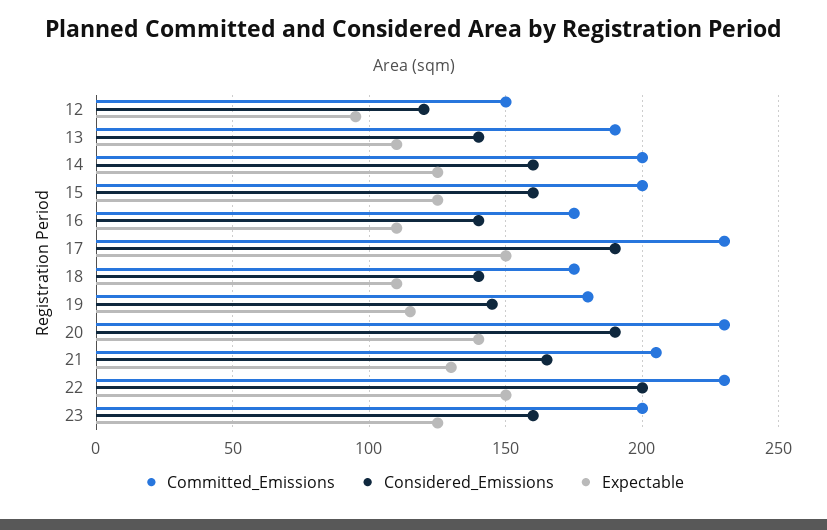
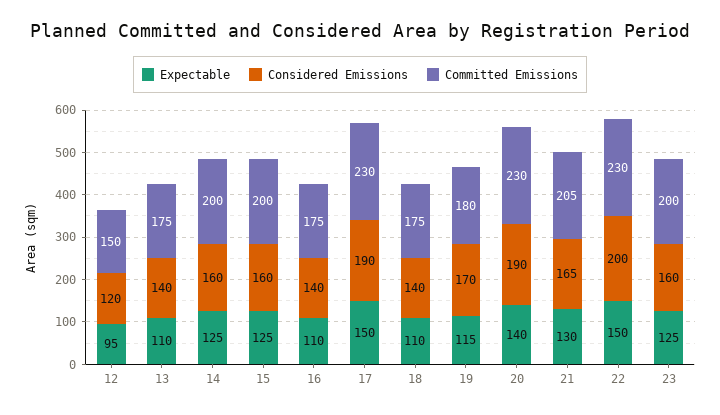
  {
    "Committed_Emissions": {
      "12": 150,
-     "13": 190,
+     "13": 175,
      "14": 200,
      "15": 200,
      "16": 175,
      "17": 230,
      "18": 175,
      "19": 180,
      "20": 230,
      "21": 205,
      "22": 230,
      "23": 200
    },
    "Considered_Emissions": {
      "12": 120,
      "13": 140,
      "14": 160,
      "15": 160,
      "16": 140,
      "17": 190,
      "18": 140,
-     "19": 145,
+     "19": 170,
      "20": 190,
      "21": 165,
      "22": 200,
      "23": 160
    },
    "Expectable": {
      "12": 95,
      "13": 110,
      "14": 125,
      "15": 125,
      "16": 110,
      "17": 150,
      "18": 110,
      "19": 115,
      "20": 140,
      "21": 130,
      "22": 150,
      "23": 125
    }
  }

